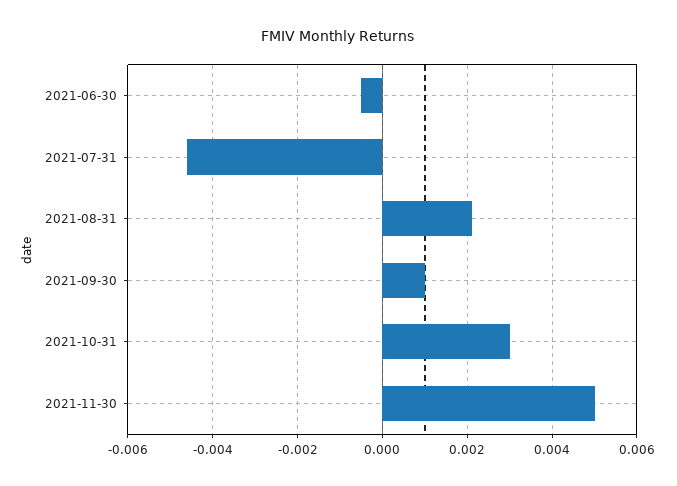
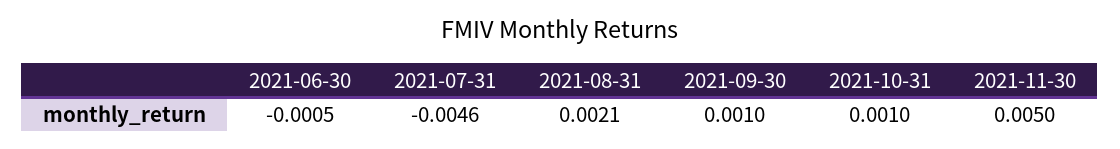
  {
    "2021-06-30": -0.0005,
    "2021-07-31": -0.0046,
    "2021-08-31": 0.0021,
    "2021-09-30": 0.001,
-   "2021-10-31": 0.003,
+   "2021-10-31": 0.001,
    "2021-11-30": 0.005
  }

